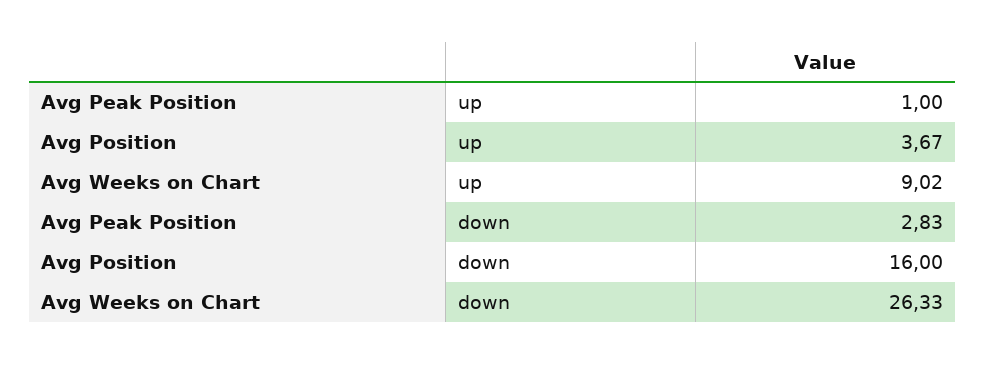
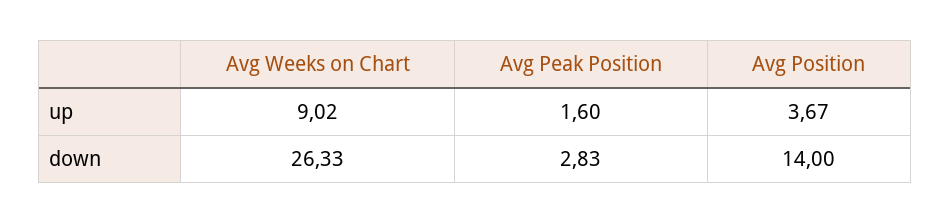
  {
    "Avg Peak Position": {
-     "up": 1,
+     "up": 1.6,
      "down": 2.83
    },
    "Avg Position": {
      "up": 3.67,
-     "down": 16
+     "down": 14
    },
    "Avg Weeks on Chart": {
      "up": 9.02,
      "down": 26.33
    }
  }

